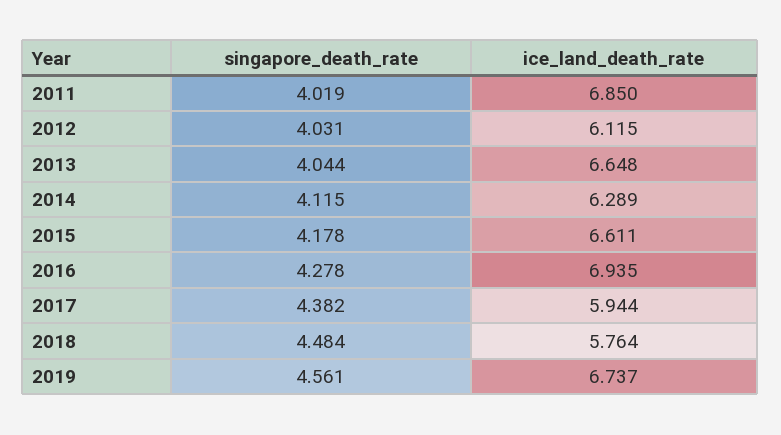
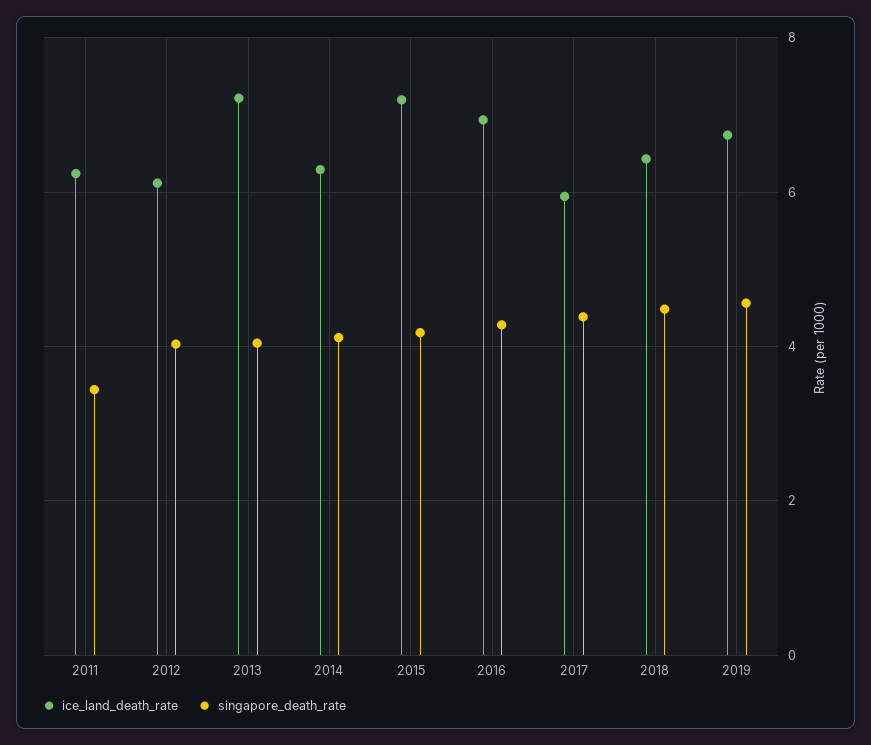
  {
    "singapore_death_rate": {
-     "2011": 4.019,
+     "2011": 3.4,
      "2012": 4.031,
      "2013": 4.044,
      "2014": 4.115,
      "2015": 4.178,
      "2016": 4.278,
      "2017": 4.382,
      "2018": 4.484,
      "2019": 4.561
    },
    "ice_land_death_rate": {
-     "2011": 6.85,
+     "2011": 6.2,
      "2012": 6.115,
-     "2013": 6.648,
+     "2013": 7.2,
      "2014": 6.289,
-     "2015": 6.611,
+     "2015": 7.2,
      "2016": 6.935,
      "2017": 5.944,
-     "2018": 5.764,
+     "2018": 6.4,
      "2019": 6.737
    }
  }

